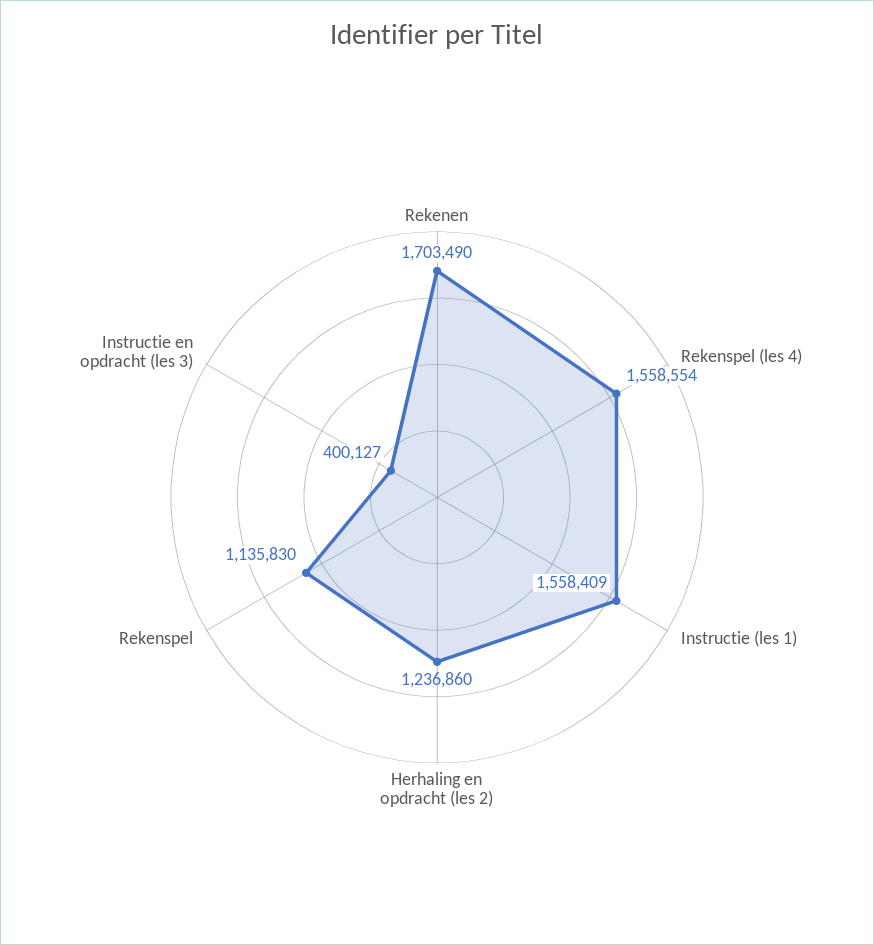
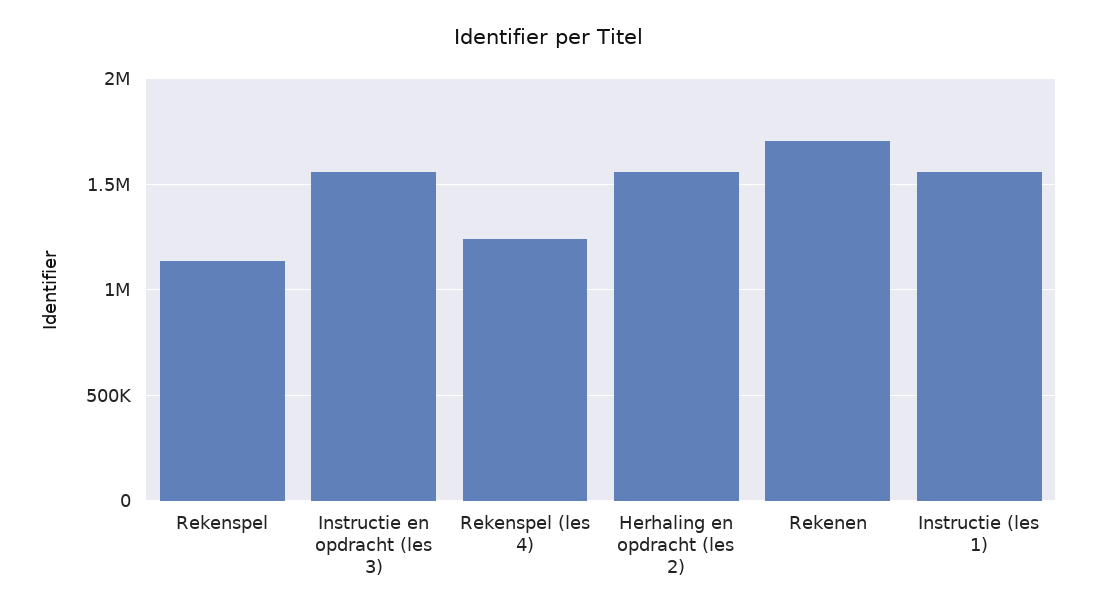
  {
    "Rekenen": 1703490,
-   "Rekenspel (les 4)": 1558554,
+   "Rekenspel (les 4)": 1250000,
    "Instructie (les 1)": 1558409,
-   "Herhaling en opdracht (les 2)": 1236860,
+   "Herhaling en opdracht (les 2)": 1550000,
    "Rekenspel": 1135830,
-   "Instructie en opdracht (les 3)": 400127
+   "Instructie en opdracht (les 3)": 1550000
  }

